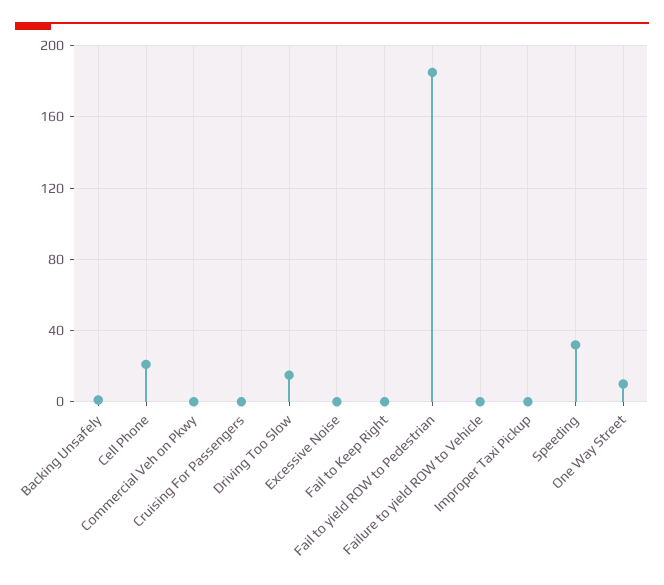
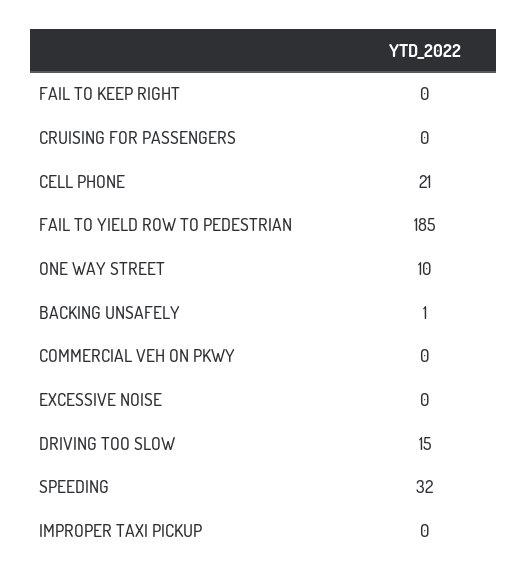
  {
    "Backing Unsafely": 1,
    "Cell Phone": 21,
    "Commercial Veh on Pkwy": 0,
    "Cruising For Passengers": 0,
    "Driving Too Slow": 15,
    "Excessive Noise": 0,
    "Fail to Keep Right": 0,
    "Fail to yield ROW to Pedestrian": 185,
-   "Failure to yield ROW to Vehicle": 0,
    "Improper Taxi Pickup": 0,
    "Speeding": 32,
    "One Way Street": 10
  }

